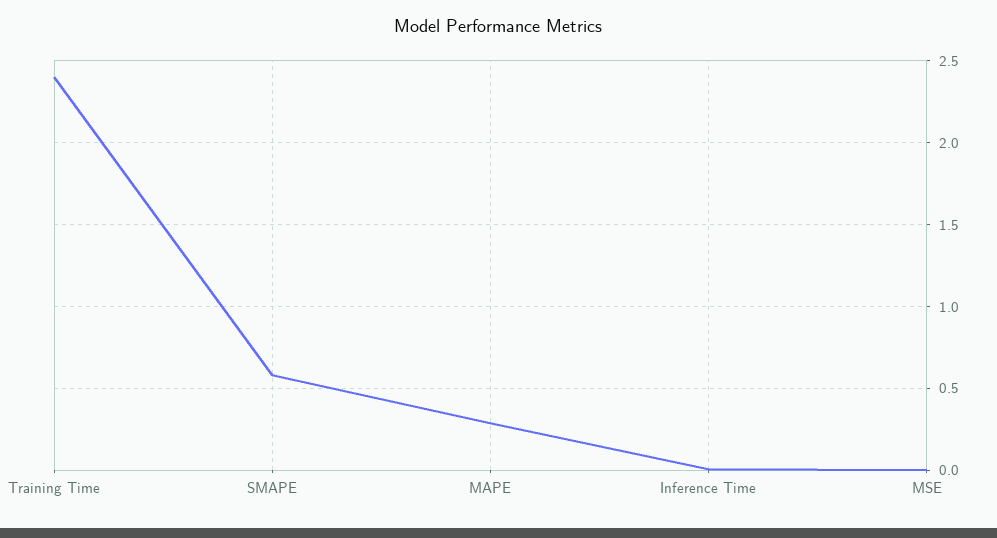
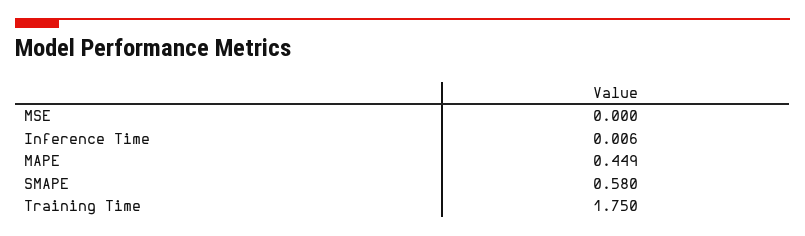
  {
-   "Training Time": 2.4,
+   "Training Time": 1.75,
    "SMAPE": 0.58,
-   "MAPE": 0.3,
+   "MAPE": 0.449,
    "Inference Time": 0.006,
    "MSE": 0
  }

